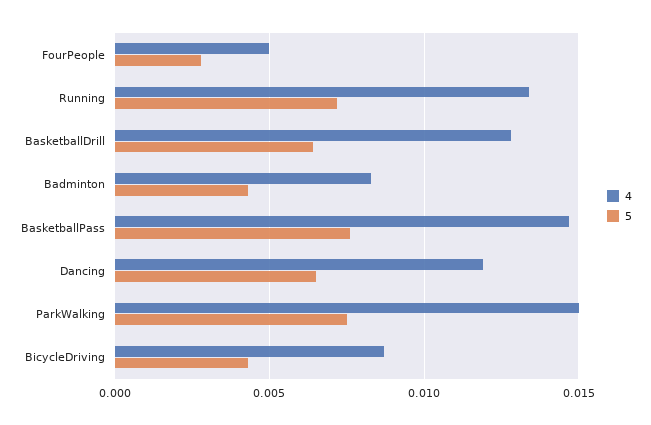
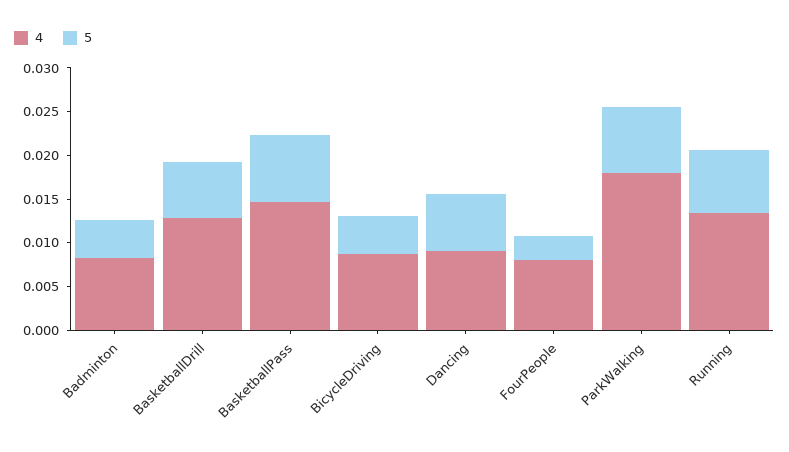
  {
    "4": {
-     "FourPeople": 0.005,
+     "FourPeople": 0.008,
      "Running": 0.0135,
      "BasketballDrill": 0.013,
      "Badminton": 0.0085,
      "BasketballPass": 0.0145,
-     "Dancing": 0.012,
+     "Dancing": 0.009,
-     "ParkWalking": 0.015,
+     "ParkWalking": 0.018,
      "BicycleDriving": 0.0085
    },
    "5": {
      "FourPeople": 0.003,
      "Running": 0.007,
      "BasketballDrill": 0.0065,
      "Badminton": 0.0045,
      "BasketballPass": 0.0075,
      "Dancing": 0.0065,
      "ParkWalking": 0.0075,
      "BicycleDriving": 0.0045
    }
  }

